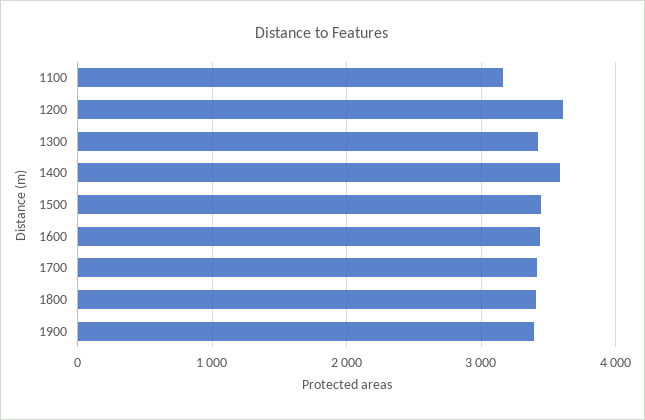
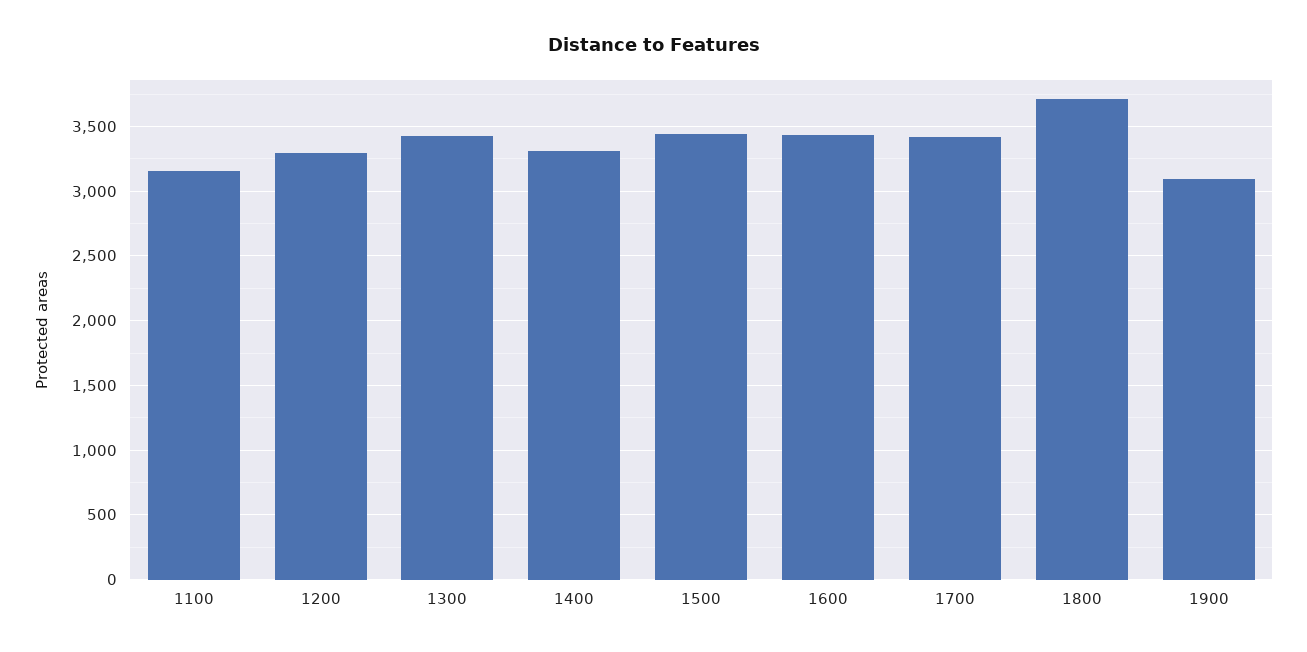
  {
    "1100": 3150,
-   "1200": 3600,
+   "1200": 3300,
    "1300": 3400,
-   "1400": 3600,
+   "1400": 3300,
    "1500": 3450,
    "1600": 3450,
    "1700": 3400,
-   "1800": 3400,
+   "1800": 3700,
-   "1900": 3400
+   "1900": 3100
  }

